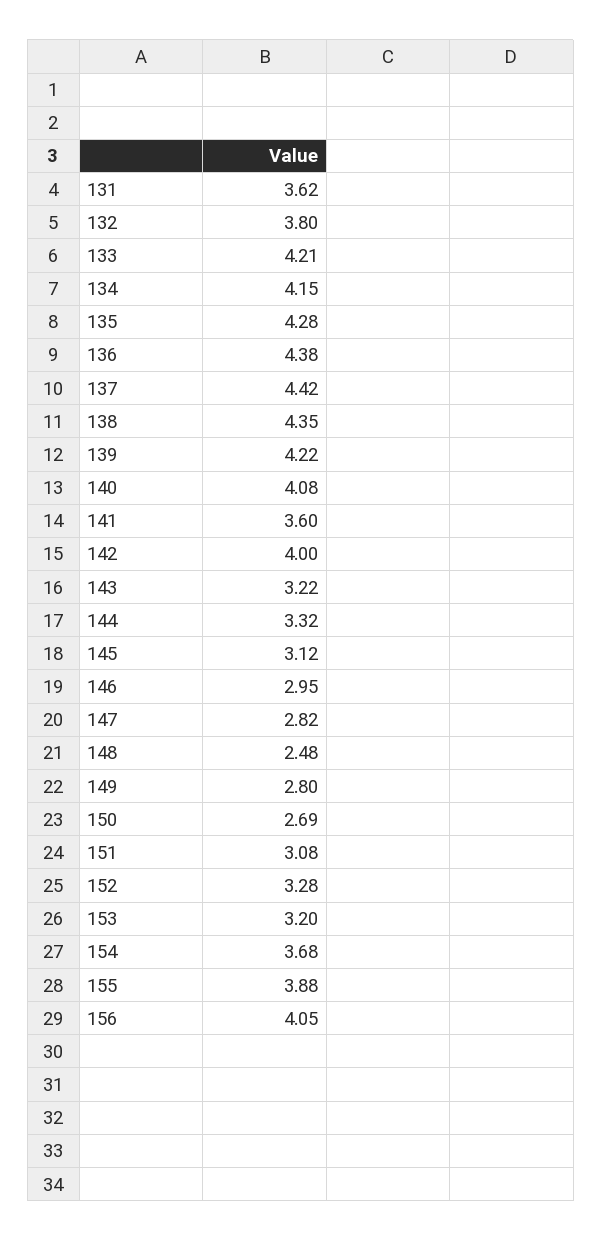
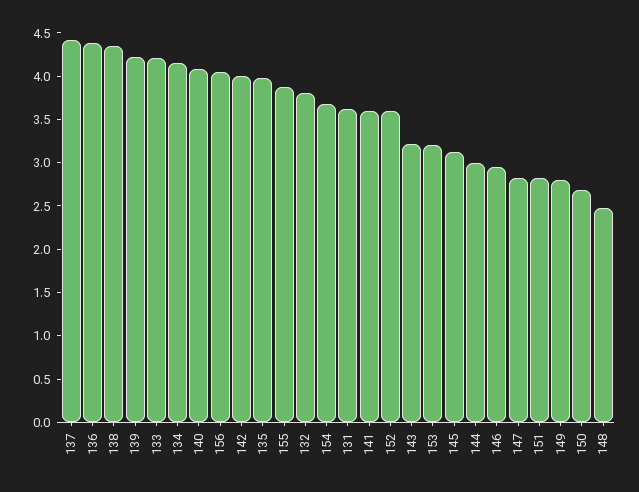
  {
    "131": 3.62,
    "132": 3.8,
    "133": 4.21,
    "134": 4.15,
-   "135": 4.28,
+   "135": 4,
    "136": 4.38,
    "137": 4.42,
    "138": 4.35,
    "139": 4.22,
    "140": 4.08,
    "141": 3.6,
    "142": 4,
    "143": 3.22,
-   "144": 3.32,
+   "144": 3,
    "145": 3.12,
    "146": 2.95,
    "147": 2.82,
    "148": 2.48,
    "149": 2.8,
    "150": 2.69,
-   "151": 3.08,
+   "151": 2.8,
-   "152": 3.28,
+   "152": 3.6,
    "153": 3.2,
    "154": 3.68,
    "155": 3.88,
    "156": 4.05
  }

